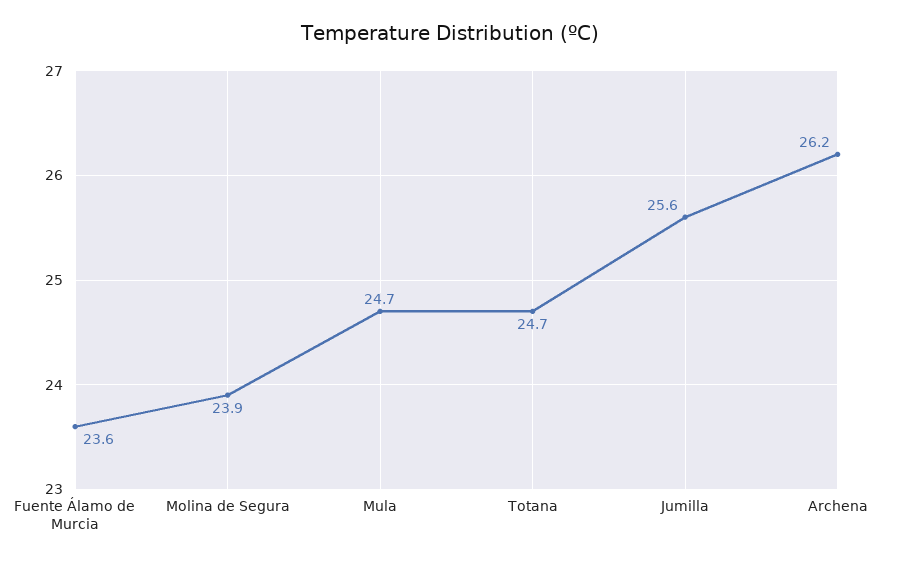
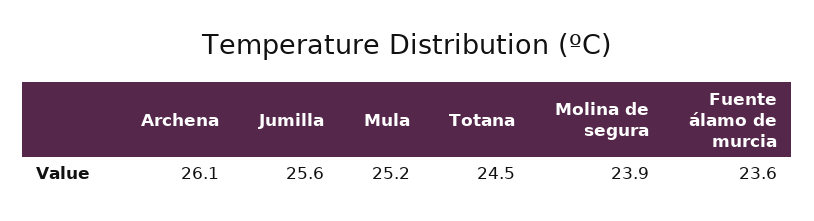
  {
    "Fuente Álamo de Murcia": 23.6,
    "Molina de Segura": 23.9,
-   "Mula": 24.7,
+   "Mula": 25.2,
-   "Totana": 24.7,
+   "Totana": 24.5,
    "Jumilla": 25.6,
-   "Archena": 26.2
+   "Archena": 26.1
  }

